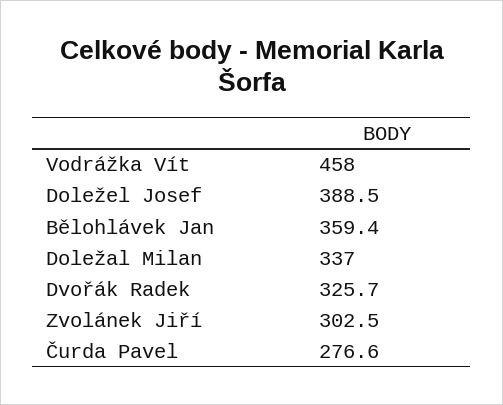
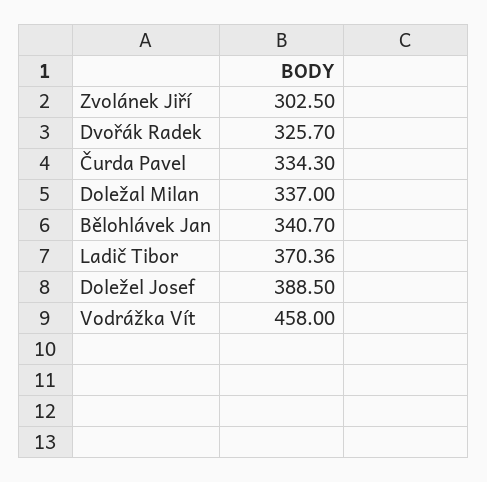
  {
    "Vodrážka Vít": 458,
    "Doležel Josef": 388.5,
-   "Bělohlávek Jan": 359.4,
+   "Bělohlávek Jan": 340.7,
    "Doležal Milan": 337,
    "Dvořák Radek": 325.7,
    "Zvolánek Jiří": 302.5,
-   "Čurda Pavel": 276.6
+   "Čurda Pavel": 334.3,
+   "Ladič Tibor": 370.36
  }

